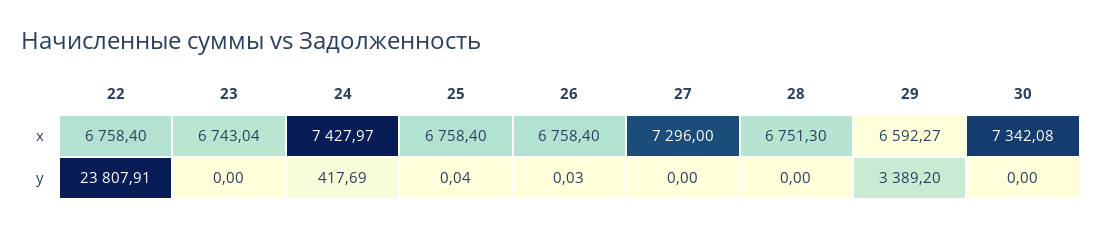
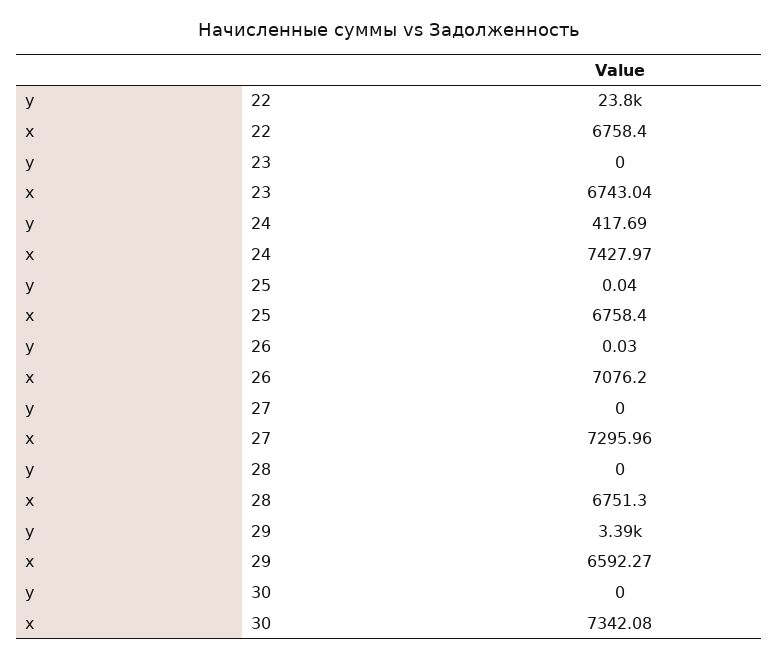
  {
    "22": {
      "x": 6758.4,
      "y": 23807.91
    },
    "23": {
      "x": 6743.04,
      "y": 0
    },
    "24": {
      "x": 7427.97,
      "y": 417.69
    },
    "25": {
      "x": 6758.4,
      "y": 0.04
    },
    "26": {
-     "x": 6758.4,
+     "x": 7076.2,
      "y": 0.03
    },
    "27": {
-     "x": 7296,
+     "x": 7295.96,
      "y": 0
    },
    "28": {
      "x": 6751.3,
      "y": 0
    },
    "29": {
      "x": 6592.27,
      "y": 3389.2
    },
    "30": {
      "x": 7342.08,
      "y": 0
    }
  }

